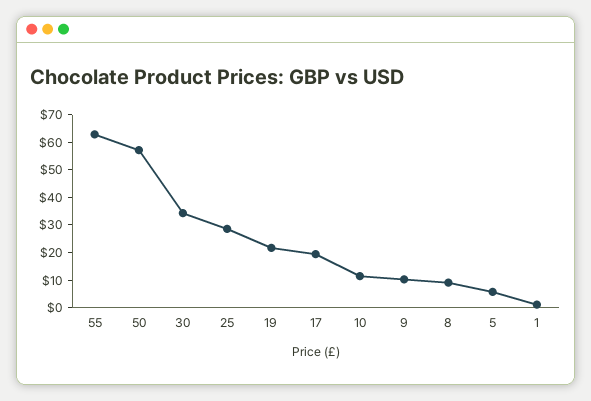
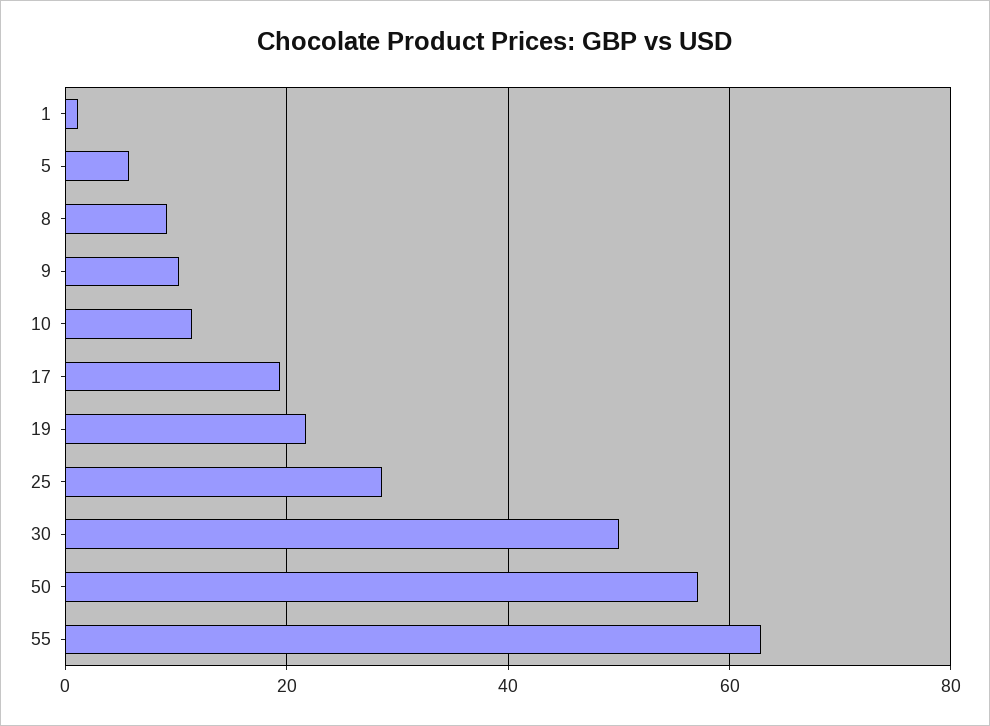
  {
    "55": 62,
    "50": 58,
-   "30": 35,
+   "30": 50,
    "25": 28,
    "19": 22,
    "17": 20,
    "10": 12,
    "9": 10,
    "8": 10,
    "5": 6,
    "1": 2
  }

